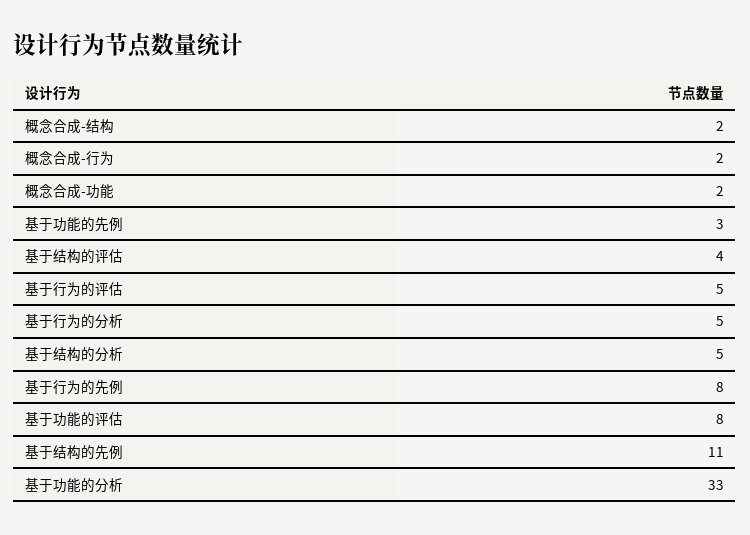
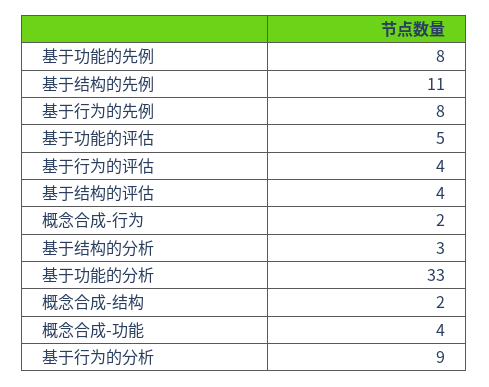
  {
    "概念合成-结构": 2,
    "概念合成-行为": 2,
-   "概念合成-功能": 2,
+   "概念合成-功能": 4,
-   "基于功能的先例": 3,
+   "基于功能的先例": 8,
    "基于结构的评估": 4,
-   "基于行为的评估": 5,
+   "基于行为的评估": 4,
-   "基于行为的分析": 5,
+   "基于行为的分析": 9,
-   "基于结构的分析": 5,
+   "基于结构的分析": 3,
    "基于行为的先例": 8,
-   "基于功能的评估": 8,
+   "基于功能的评估": 5,
    "基于结构的先例": 11,
    "基于功能的分析": 33
  }

